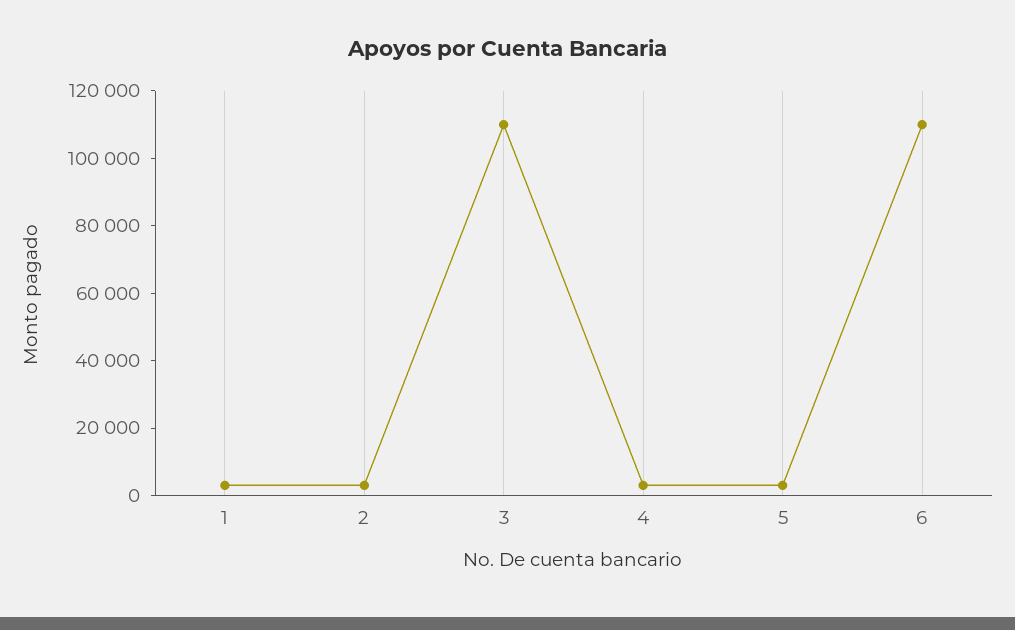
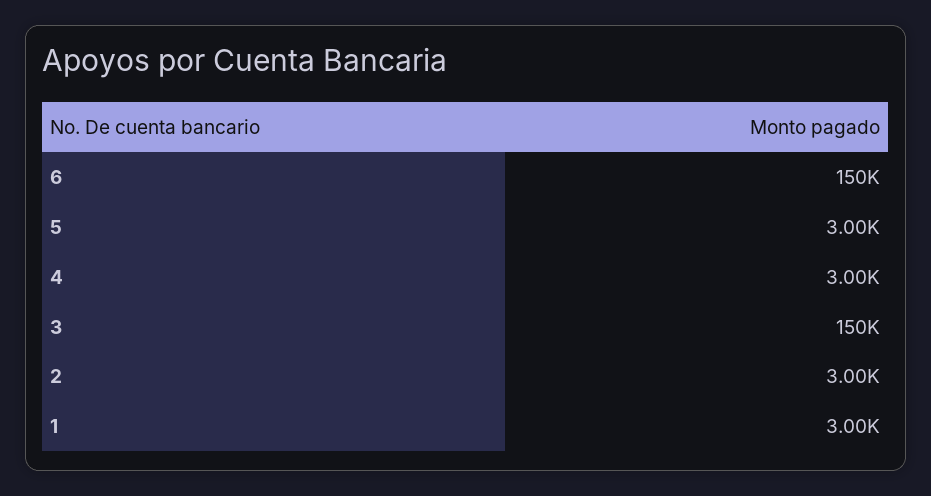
  {
    "1": 3000,
    "2": 3000,
-   "3": 110000,
+   "3": 150000,
    "4": 3000,
    "5": 3000,
-   "6": 110000
+   "6": 150000
  }

